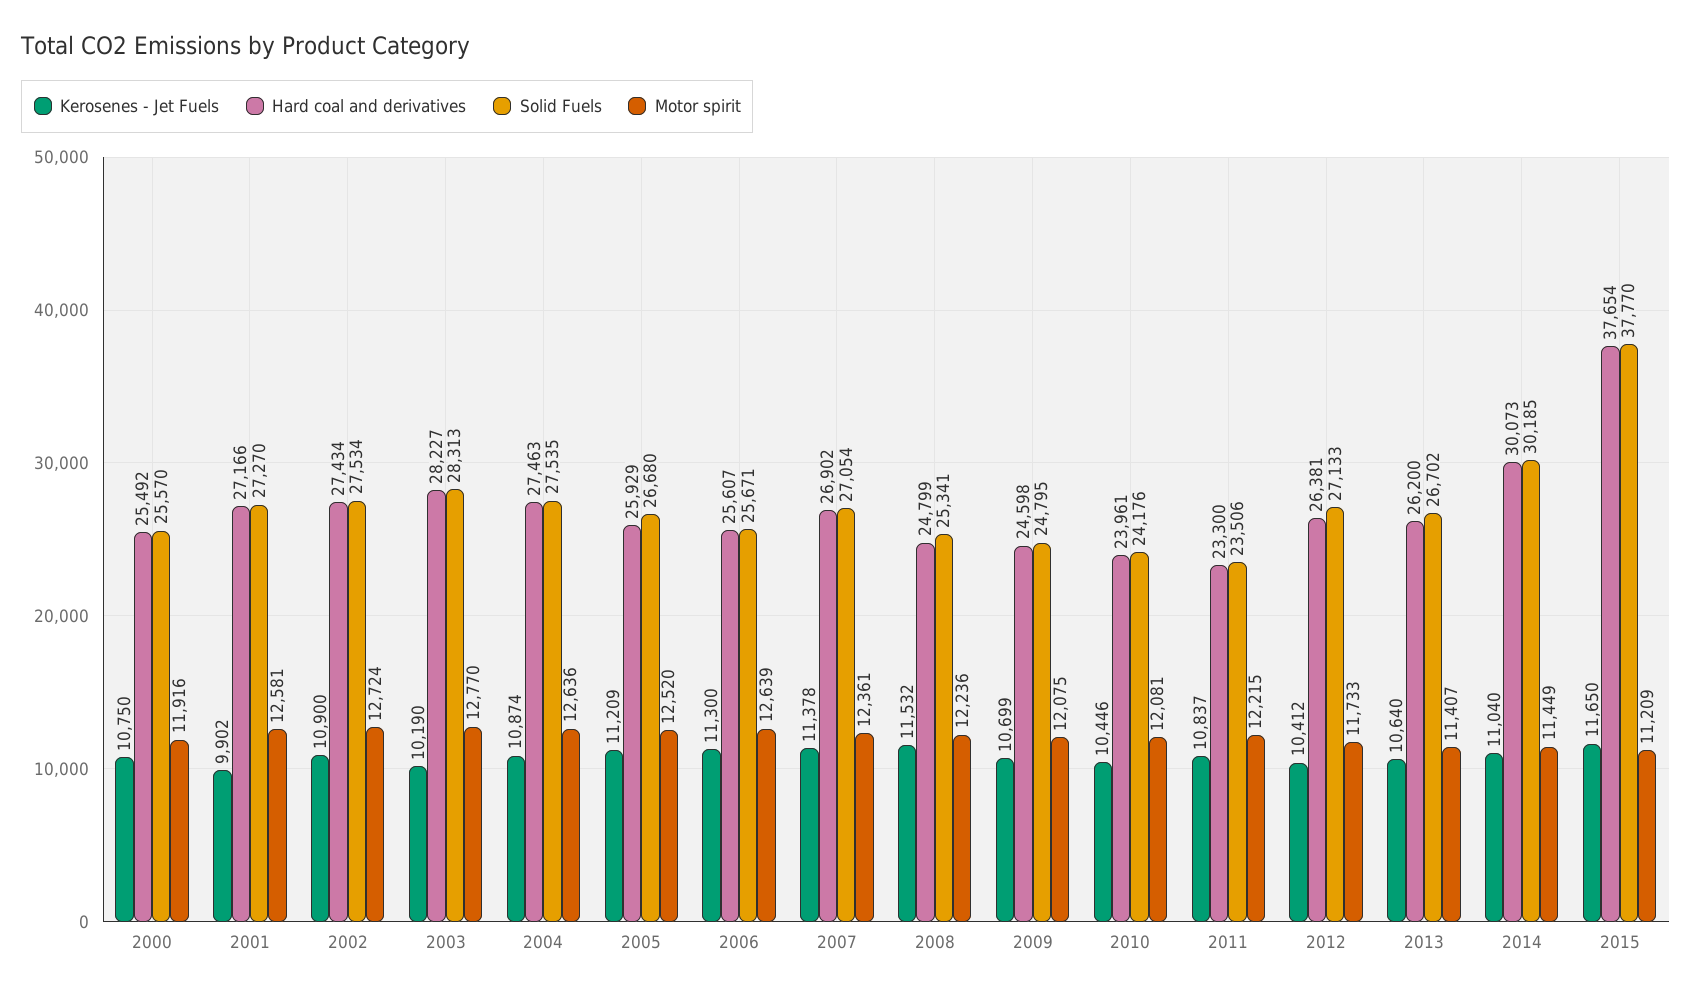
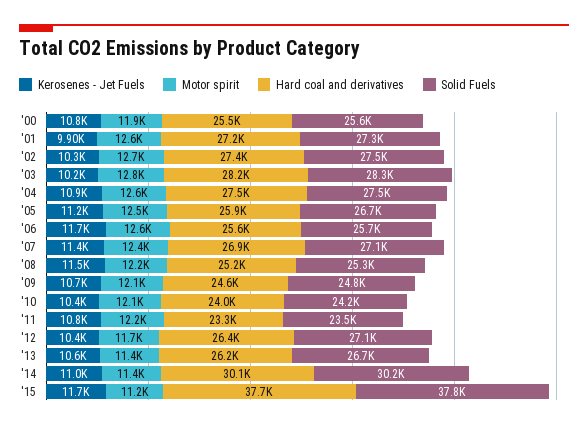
  {
    "Kerosenes - Jet Fuels": {
      "2000": 10750,
      "2001": 9902,
-     "2002": 10900,
+     "2002": 10300,
      "2003": 10190,
      "2004": 10874,
      "2005": 11209,
-     "2006": 11300,
+     "2006": 11700,
      "2007": 11378,
      "2008": 11532,
      "2009": 10699,
      "2010": 10446,
      "2011": 10837,
      "2012": 10412,
      "2013": 10640,
      "2014": 11040,
      "2015": 11650
    },
    "Hard coal and derivatives": {
      "2000": 25492,
      "2001": 27166,
      "2002": 27434,
      "2003": 28227,
      "2004": 27463,
      "2005": 25929,
      "2006": 25607,
      "2007": 26902,
-     "2008": 24799,
+     "2008": 25200,
      "2009": 24598,
      "2010": 23961,
      "2011": 23300,
      "2012": 26381,
      "2013": 26200,
      "2014": 30073,
      "2015": 37654
    },
    "Solid Fuels": {
      "2000": 25570,
      "2001": 27270,
      "2002": 27534,
      "2003": 28313,
      "2004": 27535,
      "2005": 26680,
      "2006": 25671,
      "2007": 27054,
      "2008": 25341,
      "2009": 24795,
      "2010": 24176,
      "2011": 23506,
      "2012": 27133,
      "2013": 26702,
      "2014": 30185,
      "2015": 37770
    },
    "Motor spirit": {
      "2000": 11916,
      "2001": 12581,
      "2002": 12724,
      "2003": 12770,
      "2004": 12636,
      "2005": 12520,
      "2006": 12639,
      "2007": 12361,
      "2008": 12236,
      "2009": 12075,
      "2010": 12081,
      "2011": 12215,
      "2012": 11733,
      "2013": 11407,
      "2014": 11449,
      "2015": 11209
    }
  }

